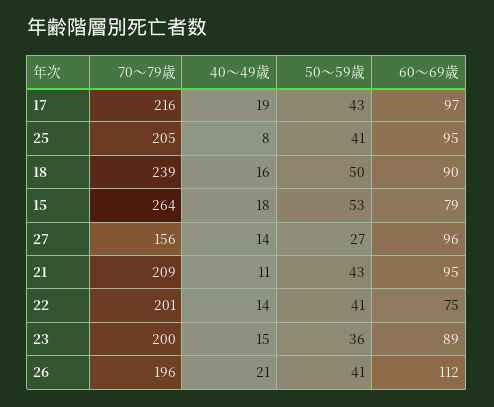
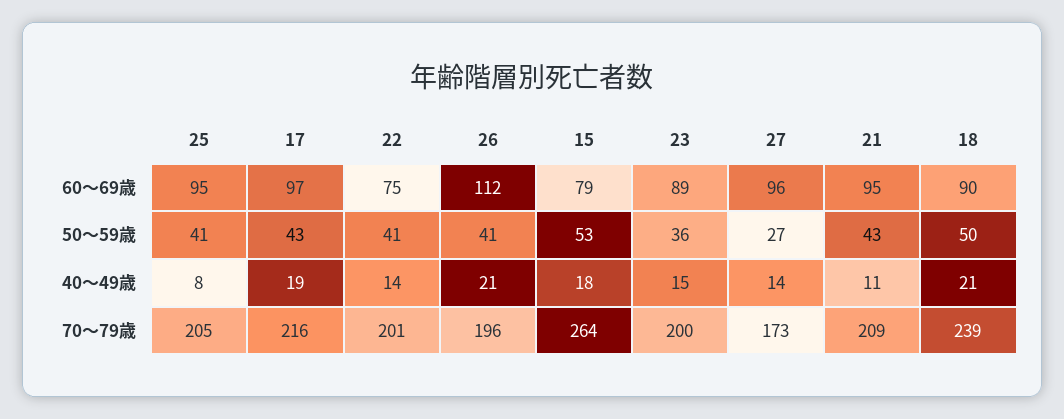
  {
    "70～79歳": {
      "17": 216,
      "25": 205,
      "18": 239,
      "15": 264,
-     "27": 156,
+     "27": 173,
      "21": 209,
      "22": 201,
      "23": 200,
      "26": 196
    },
    "40～49歳": {
      "17": 19,
      "25": 8,
-     "18": 16,
+     "18": 21,
      "15": 18,
      "27": 14,
      "21": 11,
      "22": 14,
      "23": 15,
      "26": 21
    },
    "50～59歳": {
      "17": 43,
      "25": 41,
      "18": 50,
      "15": 53,
      "27": 27,
      "21": 43,
      "22": 41,
      "23": 36,
      "26": 41
    },
    "60～69歳": {
      "17": 97,
      "25": 95,
      "18": 90,
      "15": 79,
      "27": 96,
      "21": 95,
      "22": 75,
      "23": 89,
      "26": 112
    }
  }

